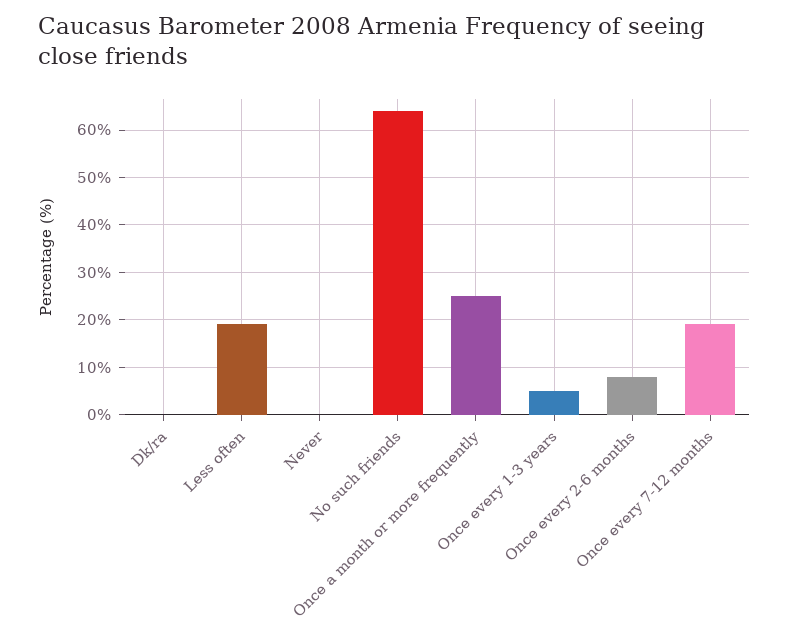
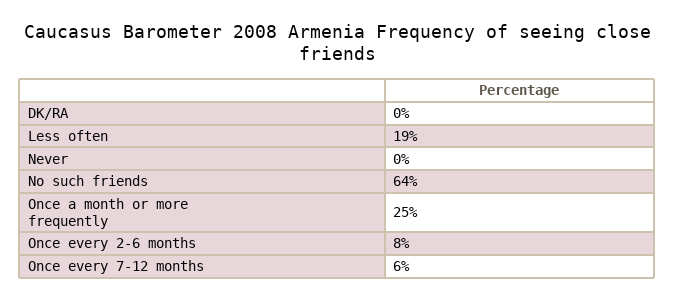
  {
    "Dk/ra": 0,
    "Less often": 19,
    "Never": 0,
    "No such friends": 64,
    "Once a month or more frequently": 25,
-   "Once every 1-3 years": 5,
    "Once every 2-6 months": 8,
-   "Once every 7-12 months": 20
+   "Once every 7-12 months": 6
  }

